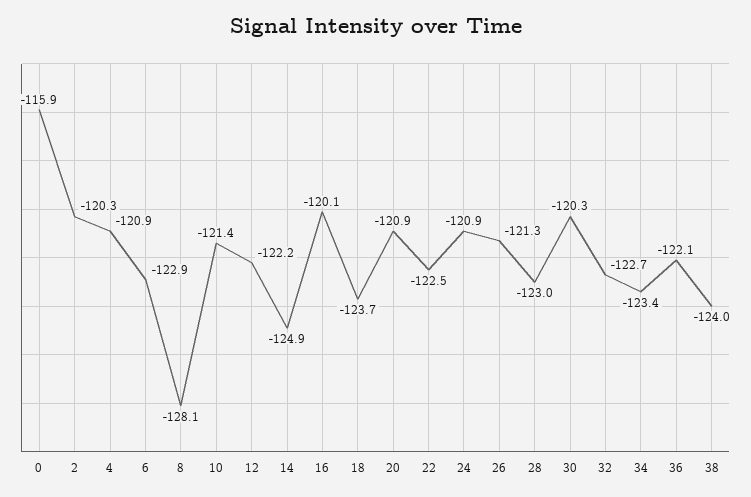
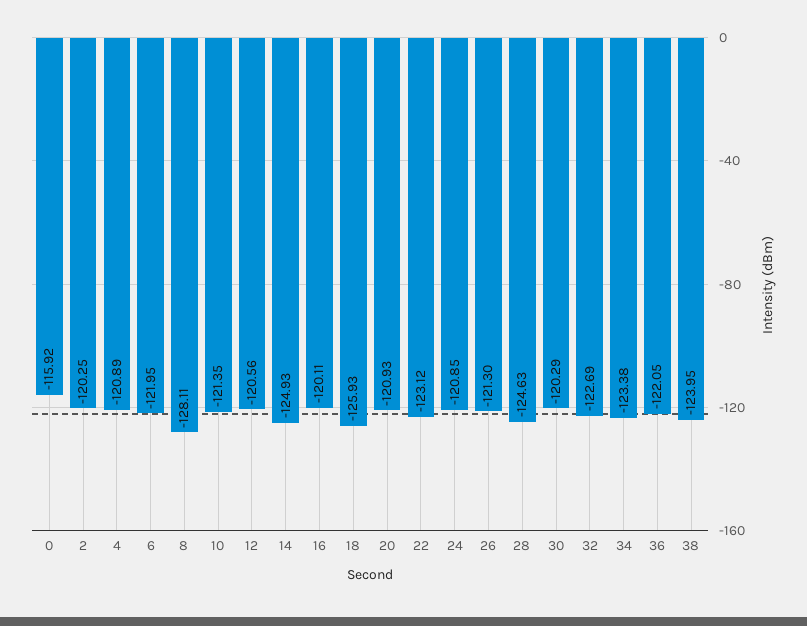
  {
    "0": -115.92,
    "2": -120.25,
    "4": -120.89,
-   "6": -122.9,
+   "6": -121.95,
    "8": -128.11,
    "10": -121.35,
-   "12": -122.2,
+   "12": -120.56,
    "14": -124.93,
    "16": -120.11,
-   "18": -123.7,
+   "18": -125.93,
    "20": -120.93,
-   "22": -122.5,
+   "22": -123.12,
    "24": -120.85,
    "26": -121.3,
-   "28": -123,
+   "28": -124.63,
    "30": -120.29,
    "32": -122.69,
    "34": -123.38,
    "36": -122.05,
    "38": -123.95
  }

